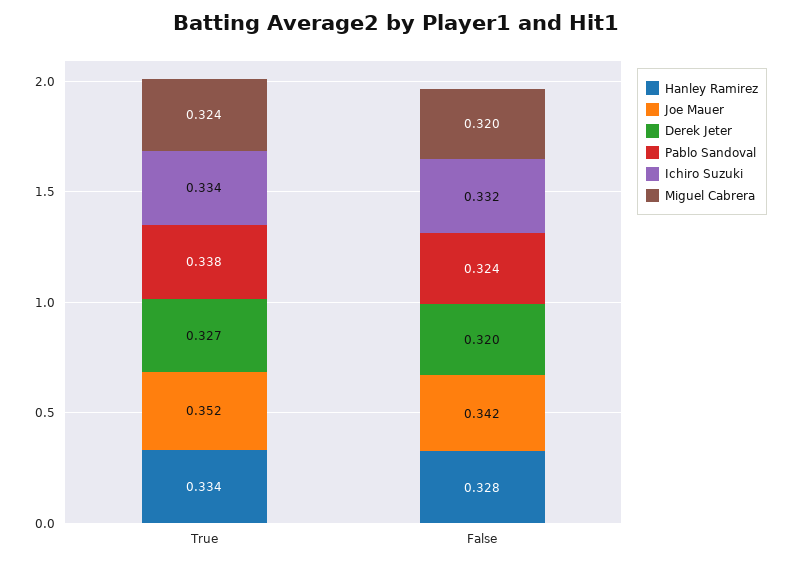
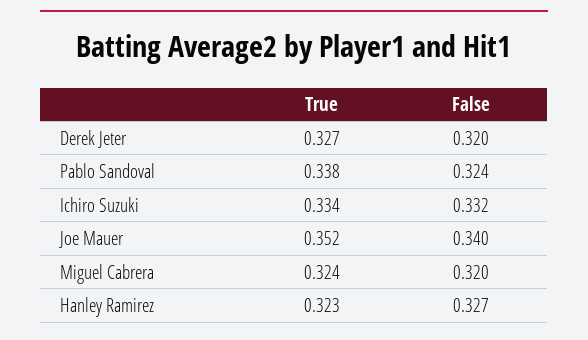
  {
    "Hanley Ramirez": {
-     "True": 0.334,
+     "True": 0.323,
-     "False": 0.328
+     "False": 0.327
    },
    "Joe Mauer": {
      "True": 0.352,
-     "False": 0.342
+     "False": 0.34
    },
    "Derek Jeter": {
      "True": 0.327,
      "False": 0.32
    },
    "Pablo Sandoval": {
      "True": 0.338,
      "False": 0.324
    },
    "Ichiro Suzuki": {
      "True": 0.334,
      "False": 0.332
    },
    "Miguel Cabrera": {
      "True": 0.324,
      "False": 0.32
    }
  }

